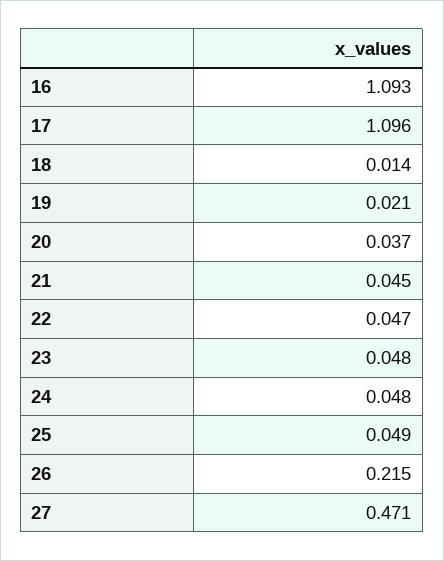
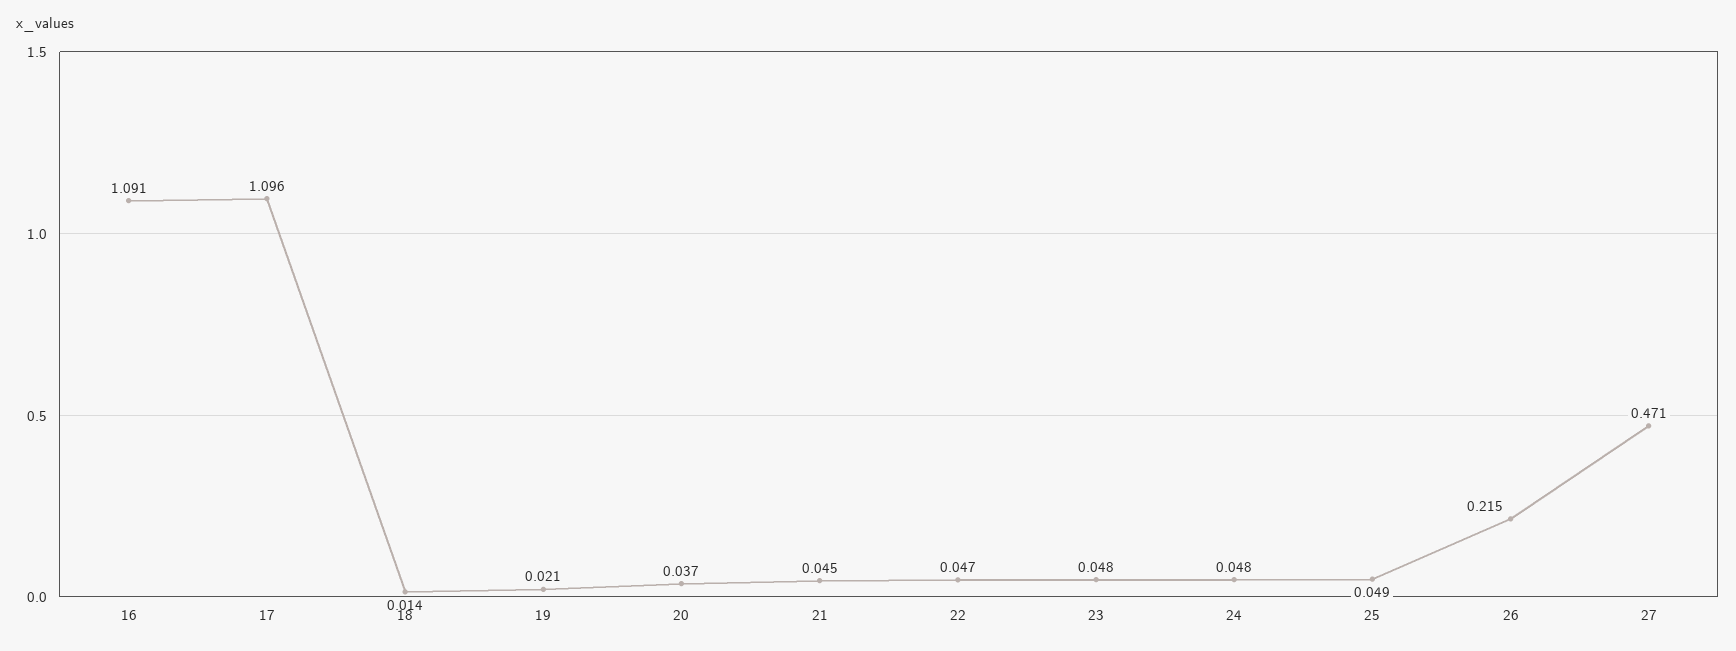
  {
-   "16": 1.093,
+   "16": 1.091,
    "17": 1.096,
    "18": 0.014,
    "19": 0.021,
    "20": 0.037,
    "21": 0.045,
    "22": 0.047,
    "23": 0.048,
    "24": 0.048,
    "25": 0.049,
    "26": 0.215,
    "27": 0.471
  }

